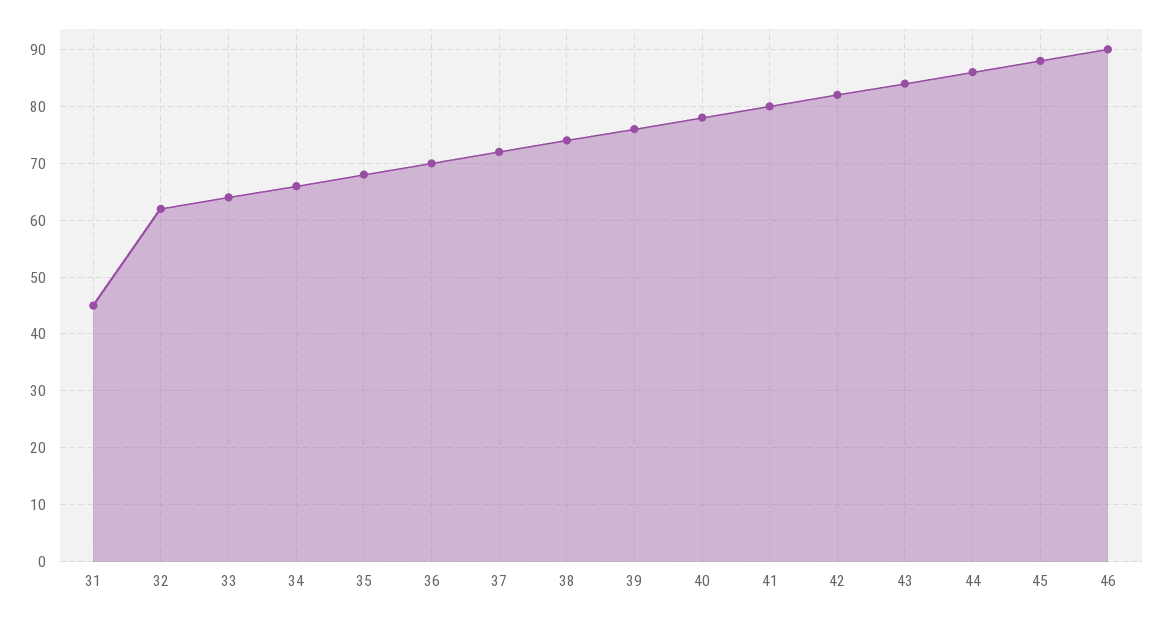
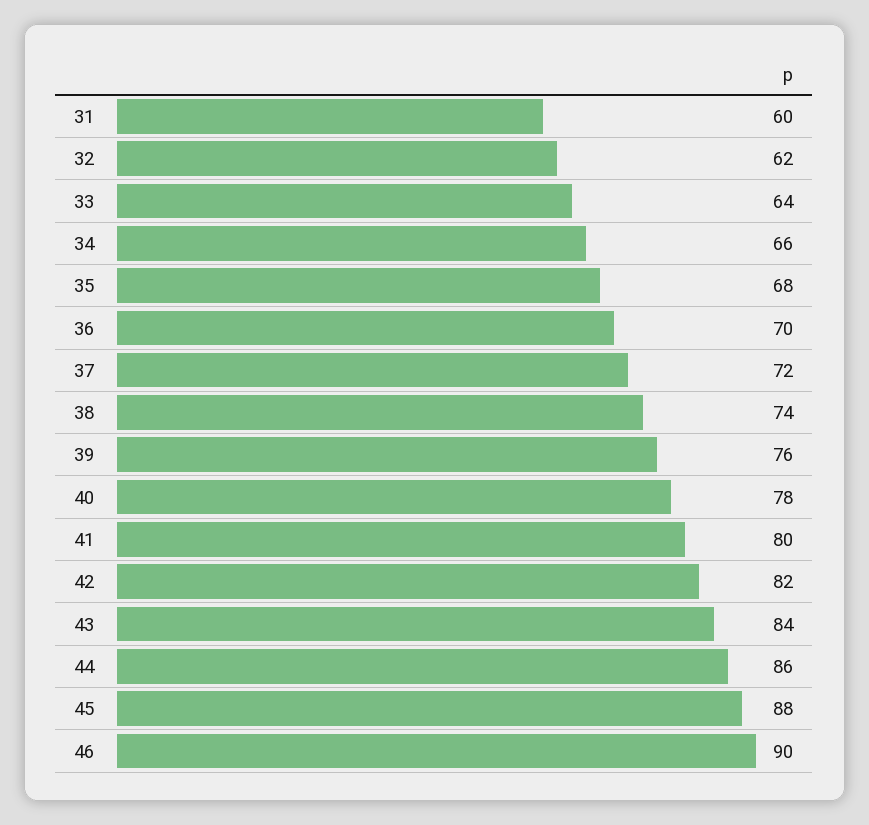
  {
-   "31": 45,
+   "31": 60,
    "32": 62,
    "33": 64,
    "34": 66,
    "35": 68,
    "36": 70,
    "37": 72,
    "38": 74,
    "39": 76,
    "40": 78,
    "41": 80,
    "42": 82,
    "43": 84,
    "44": 86,
    "45": 88,
    "46": 90
  }

